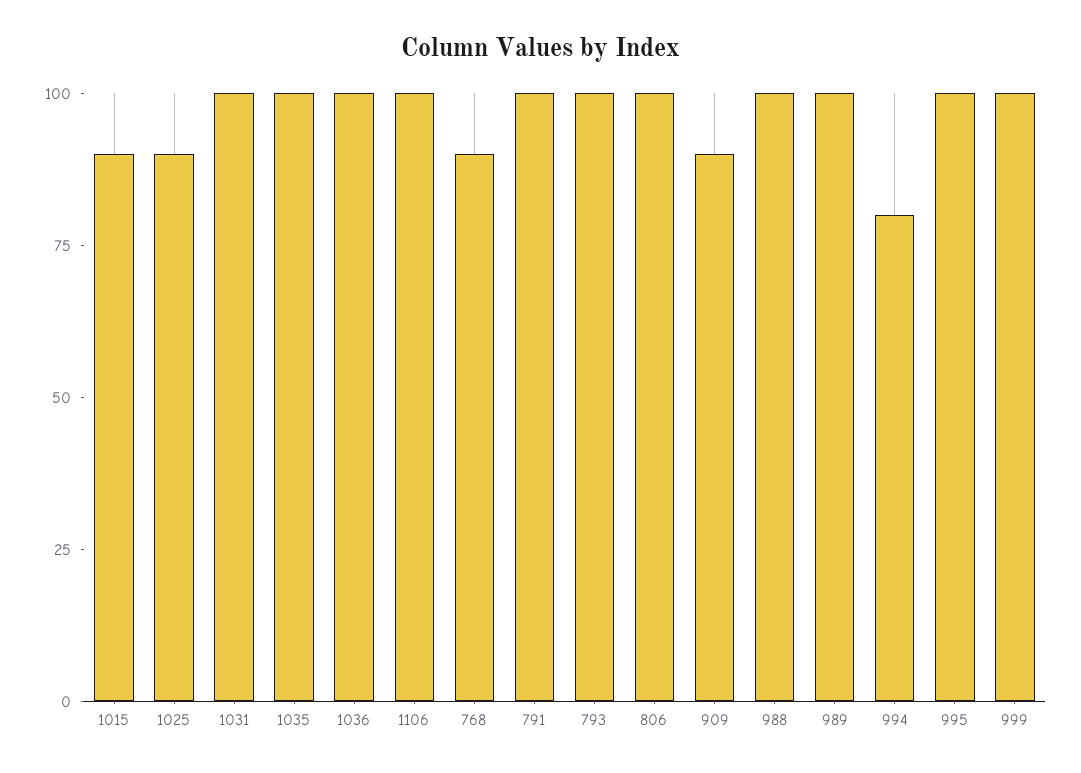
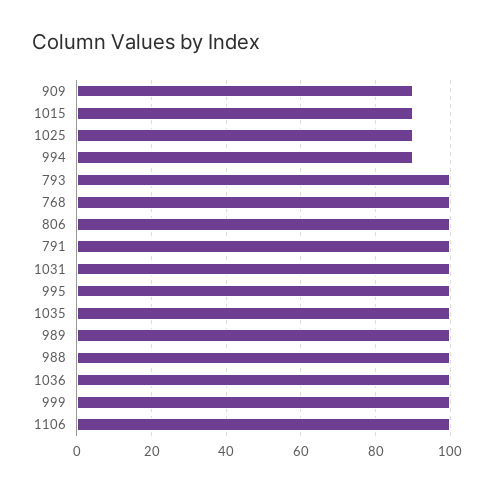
  {
    "1015": 90,
    "1025": 90,
    "1031": 100,
    "1035": 100,
    "1036": 100,
    "1106": 100,
-   "768": 90,
+   "768": 100,
    "791": 100,
    "793": 100,
    "806": 100,
    "909": 90,
    "988": 100,
    "989": 100,
-   "994": 80,
+   "994": 90,
    "995": 100,
    "999": 100
  }

